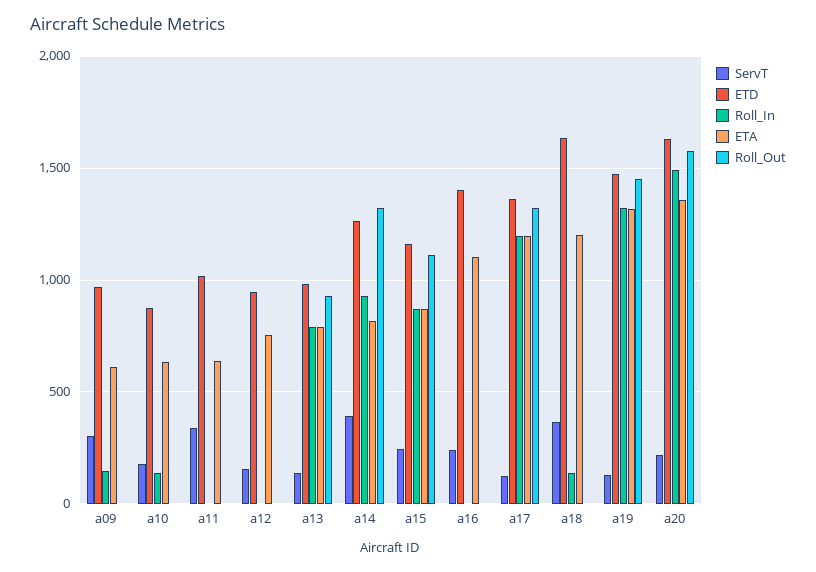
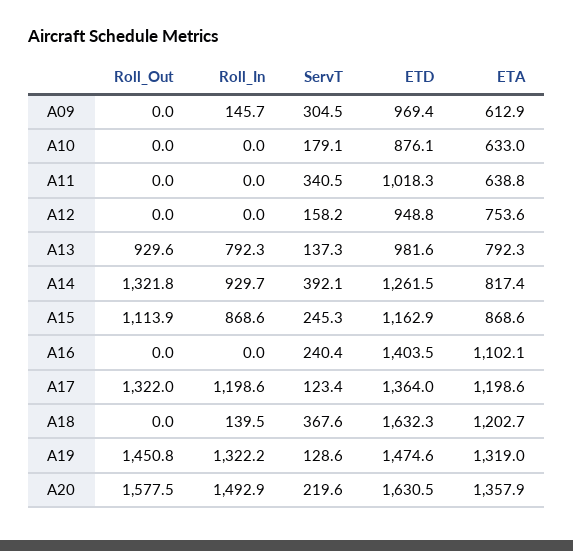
  {
    "ServT": {
      "a09": 304.5,
      "a10": 179.1,
      "a11": 340.5,
      "a12": 158.2,
      "a13": 137.3,
      "a14": 392.1,
      "a15": 245.3,
      "a16": 240.4,
      "a17": 123.4,
      "a18": 367.6,
      "a19": 128.6,
      "a20": 219.6
    },
    "ETD": {
      "a09": 969.4,
      "a10": 876.1,
      "a11": 1018.3,
      "a12": 948.8,
      "a13": 981.6,
      "a14": 1261.5,
      "a15": 1162.9,
      "a16": 1403.5,
      "a17": 1364,
      "a18": 1632.3,
      "a19": 1474.6,
      "a20": 1630.5
    },
    "Roll_In": {
      "a09": 145.7,
-     "a10": 150,
+     "a10": 0,
      "a11": 0,
      "a12": 0,
      "a13": 792.3,
      "a14": 929.7,
      "a15": 868.6,
      "a16": 0,
      "a17": 1198.6,
      "a18": 139.5,
      "a19": 1322.2,
      "a20": 1492.9
    },
    "ETA": {
      "a09": 612.9,
      "a10": 633,
      "a11": 638.8,
      "a12": 753.6,
      "a13": 792.3,
      "a14": 817.4,
      "a15": 868.6,
      "a16": 1102.1,
      "a17": 1198.6,
      "a18": 1202.7,
      "a19": 1319,
      "a20": 1357.9
    },
    "Roll_Out": {
      "a09": 0,
      "a10": 0,
      "a11": 0,
      "a12": 0,
      "a13": 929.6,
      "a14": 1321.8,
      "a15": 1113.9,
      "a16": 0,
      "a17": 1322,
      "a18": 0,
      "a19": 1450.8,
      "a20": 1577.5
    }
  }

